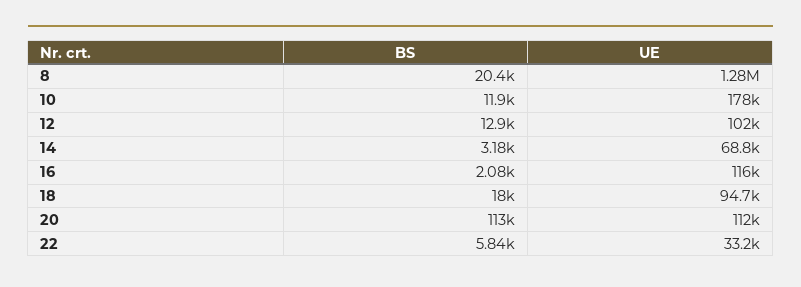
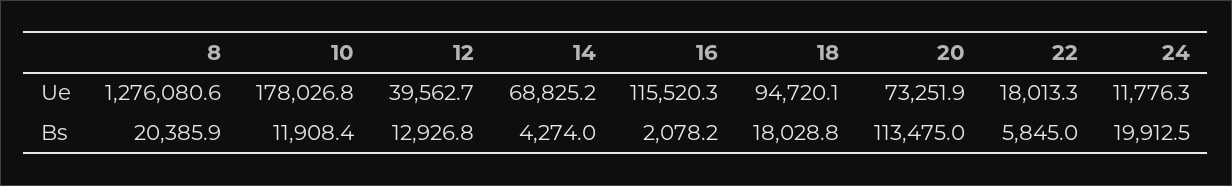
  {
    "BS": {
      "8": 20385.9,
      "10": 11908.4,
      "12": 12926.8,
-     "14": 3180,
+     "14": 4274,
      "16": 2078.2,
      "18": 18028.8,
      "20": 113475,
-     "22": 5845
+     "22": 5845,
+     "24": 19912.5
    },
    "UE": {
      "8": 1276080.6,
      "10": 178026.8,
-     "12": 102000,
+     "12": 39562.7,
      "14": 68825.2,
      "16": 115520.3,
      "18": 94720.1,
-     "20": 112000,
+     "20": 73251.9,
-     "22": 33200
+     "22": 18013.3,
+     "24": 11776.3
    }
  }

